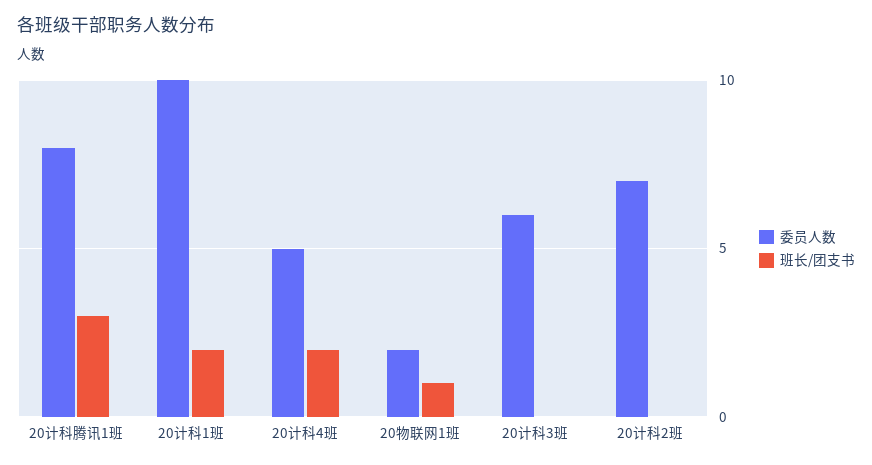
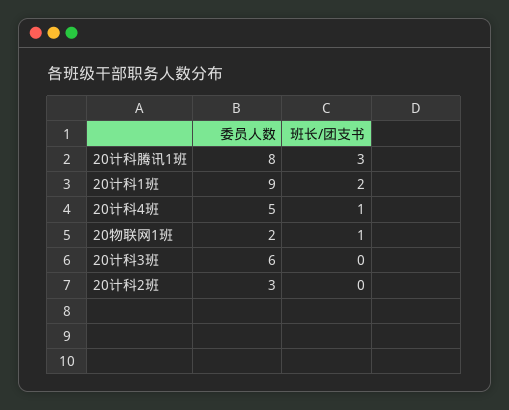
  {
    "委员人数": {
      "20计科腾讯1班": 8,
-     "20计科1班": 10,
+     "20计科1班": 9,
      "20计科4班": 5,
      "20物联网1班": 2,
      "20计科3班": 6,
-     "20计科2班": 7
+     "20计科2班": 3
    },
    "班长/团支书": {
      "20计科腾讯1班": 3,
      "20计科1班": 2,
-     "20计科4班": 2,
+     "20计科4班": 1,
      "20物联网1班": 1,
      "20计科3班": 0,
      "20计科2班": 0
    }
  }

